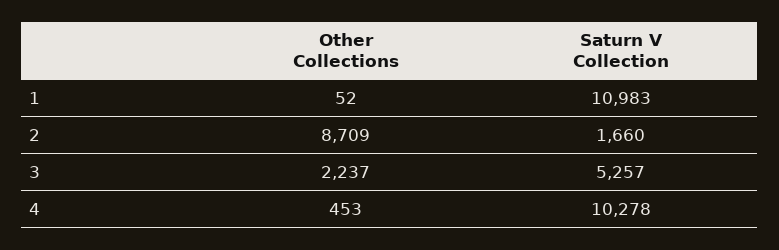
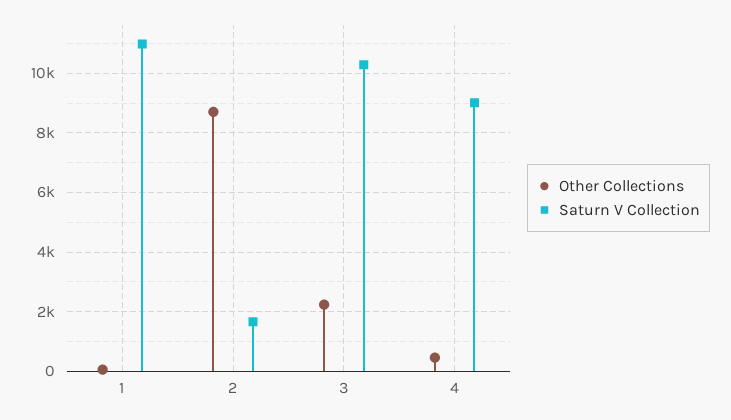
  {
    "Other Collections": {
      "1": 52,
      "2": 8709,
      "3": 2237,
      "4": 453
    },
    "Saturn V Collection": {
      "1": 10983,
      "2": 1660,
-     "3": 5257,
+     "3": 10250,
-     "4": 10278
+     "4": 9000
    }
  }

